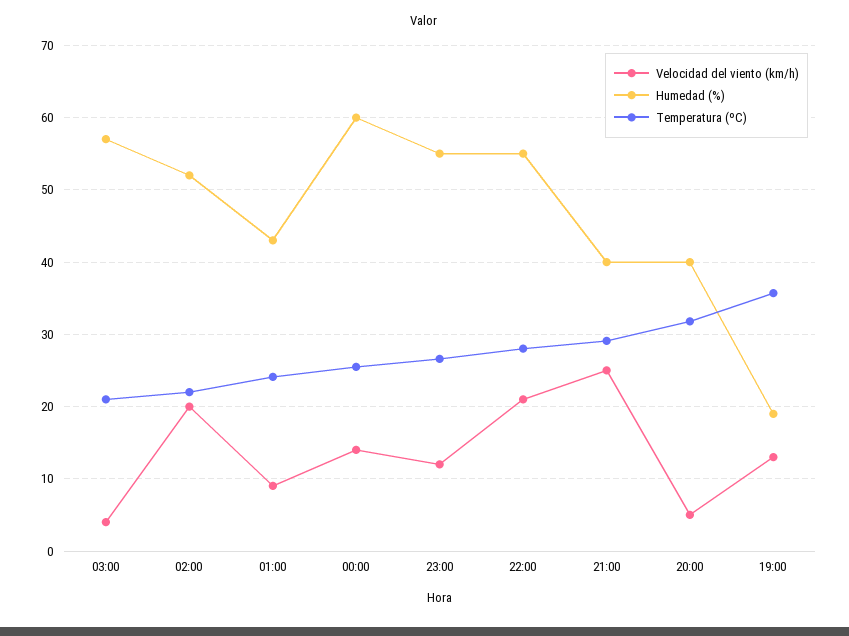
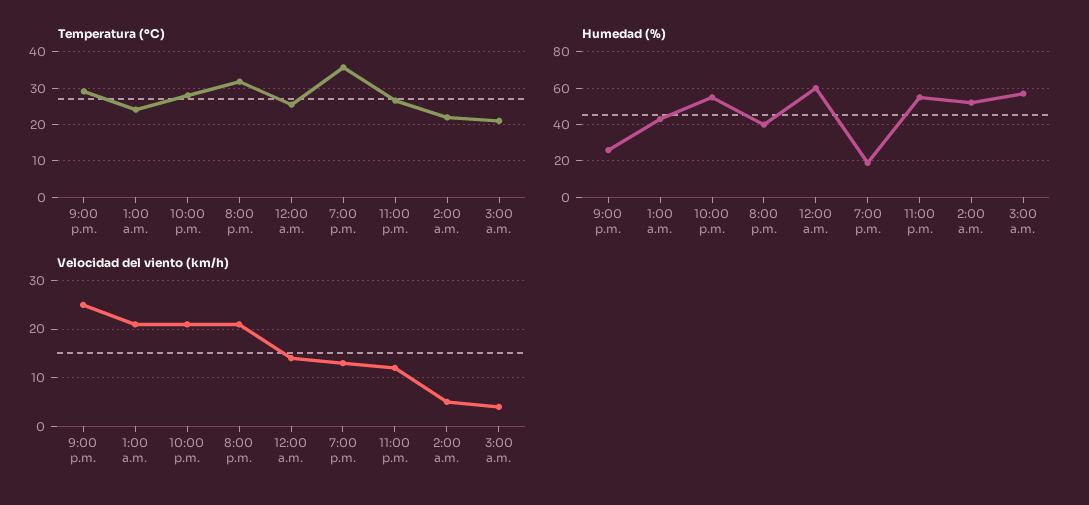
  {
    "Velocidad del viento (km/h)": {
      "03:00": 4,
-     "02:00": 20,
+     "02:00": 5,
-     "01:00": 9,
+     "01:00": 20,
      "00:00": 14,
      "23:00": 12,
      "22:00": 21,
      "21:00": 25,
-     "20:00": 5,
+     "20:00": 20,
      "19:00": 13
    },
    "Humedad (%)": {
      "03:00": 57,
      "02:00": 52,
      "01:00": 43,
      "00:00": 60,
      "23:00": 55,
      "22:00": 55,
-     "21:00": 40,
+     "21:00": 25,
      "20:00": 40,
      "19:00": 19
    },
    "Temperatura (ºC)": {
      "03:00": 21,
      "02:00": 22,
      "01:00": 24,
      "00:00": 26,
      "23:00": 27,
      "22:00": 28,
      "21:00": 29,
      "20:00": 32,
      "19:00": 36
    }
  }

